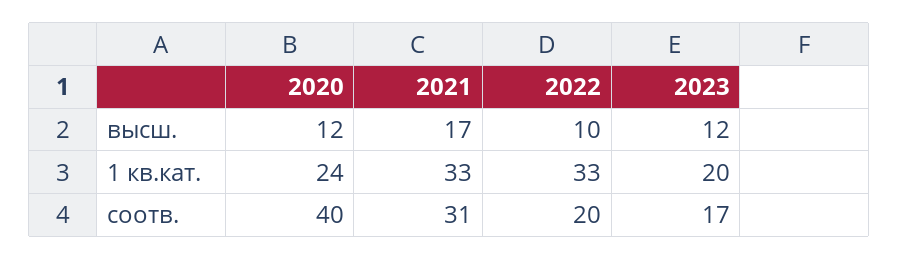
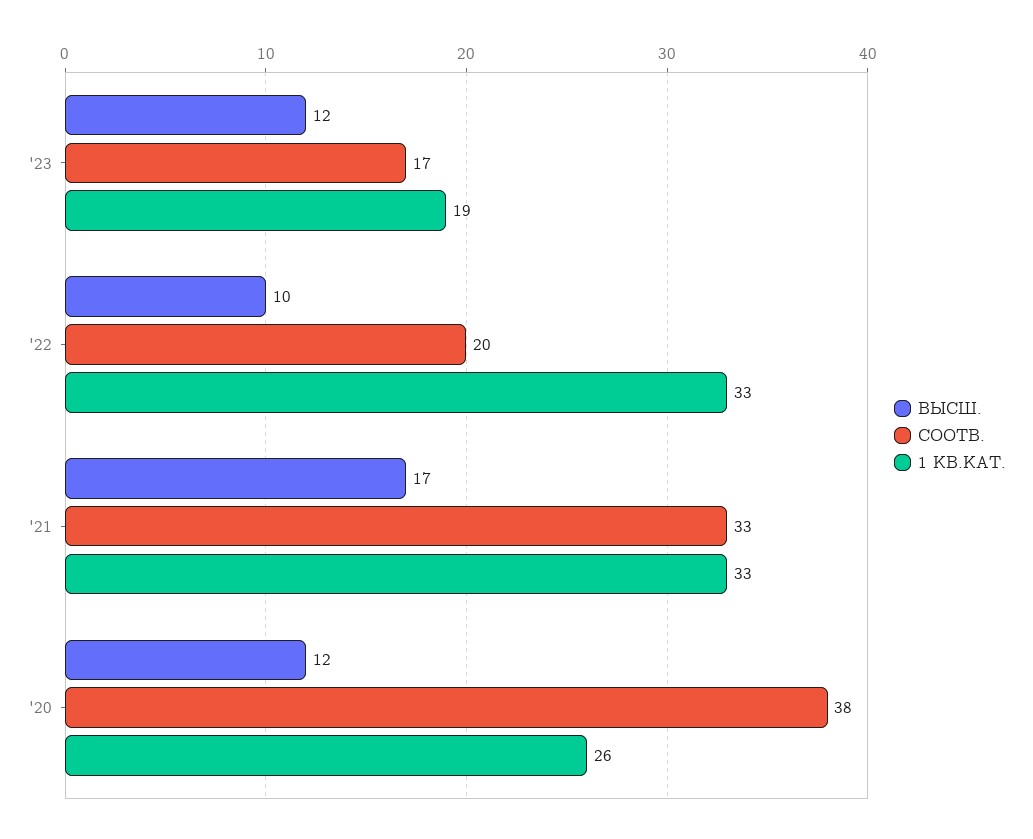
  {
    "высш.": {
      "2020": 12,
      "2021": 17,
      "2022": 10,
      "2023": 12
    },
    "1 кв.кат.": {
-     "2020": 24,
+     "2020": 26,
      "2021": 33,
      "2022": 33,
-     "2023": 20
+     "2023": 19
    },
    "соотв.": {
-     "2020": 40,
+     "2020": 38,
-     "2021": 31,
+     "2021": 33,
      "2022": 20,
      "2023": 17
    }
  }

